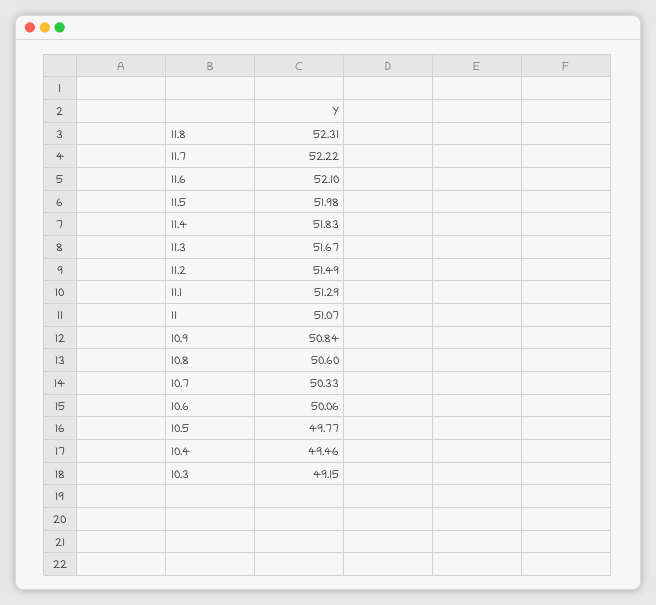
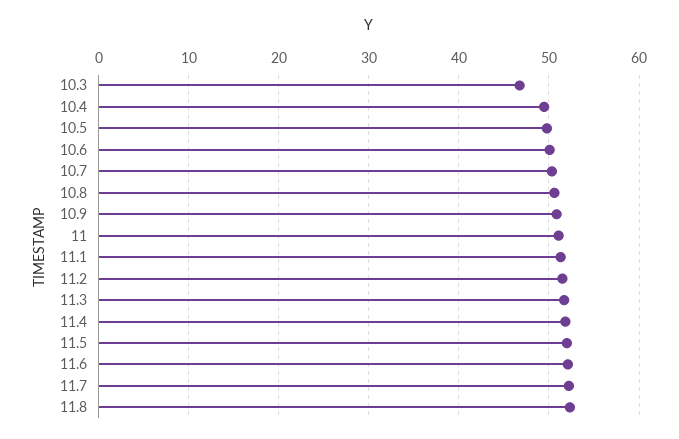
  {
    "11.8": 52.31,
    "11.7": 52.22,
    "11.6": 52.1,
    "11.5": 51.98,
    "11.4": 51.83,
    "11.3": 51.67,
    "11.2": 51.49,
    "11.1": 51.29,
    "11": 51.07,
    "10.9": 50.84,
    "10.8": 50.6,
    "10.7": 50.33,
    "10.6": 50.06,
    "10.5": 49.77,
    "10.4": 49.46,
-   "10.3": 49.15
+   "10.3": 47
  }

